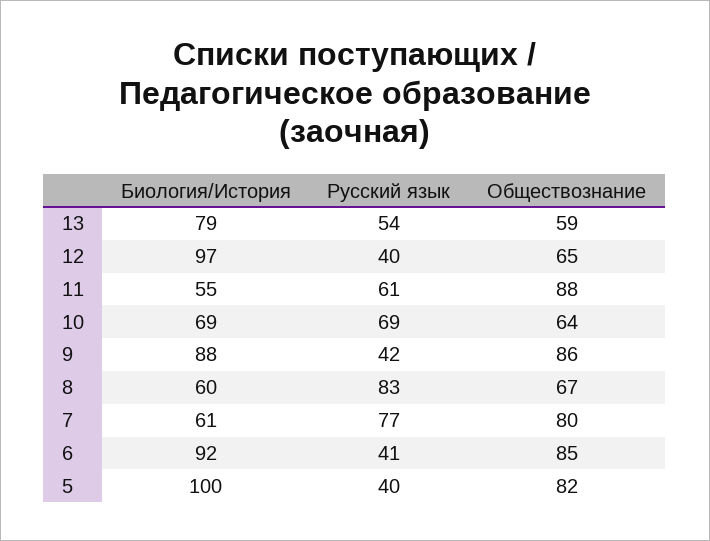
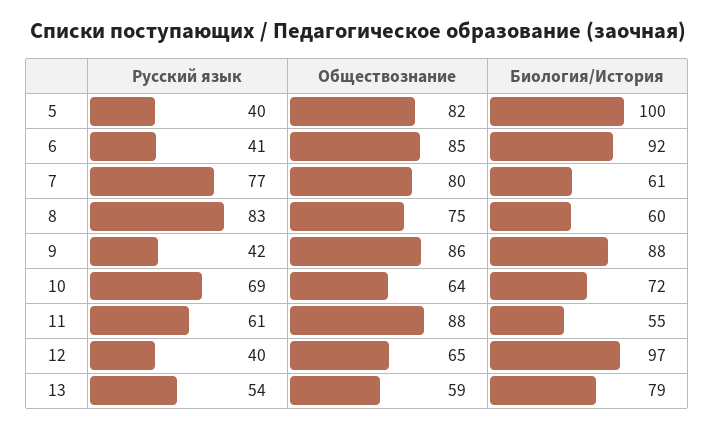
  {
    "Биология/История": {
      "13": 79,
      "12": 97,
      "11": 55,
-     "10": 69,
+     "10": 72,
      "9": 88,
      "8": 60,
      "7": 61,
      "6": 92,
      "5": 100
    },
    "Русский язык": {
      "13": 54,
      "12": 40,
      "11": 61,
      "10": 69,
      "9": 42,
      "8": 83,
      "7": 77,
      "6": 41,
      "5": 40
    },
    "Обществознание": {
      "13": 59,
      "12": 65,
      "11": 88,
      "10": 64,
      "9": 86,
-     "8": 67,
+     "8": 75,
      "7": 80,
      "6": 85,
      "5": 82
    }
  }

